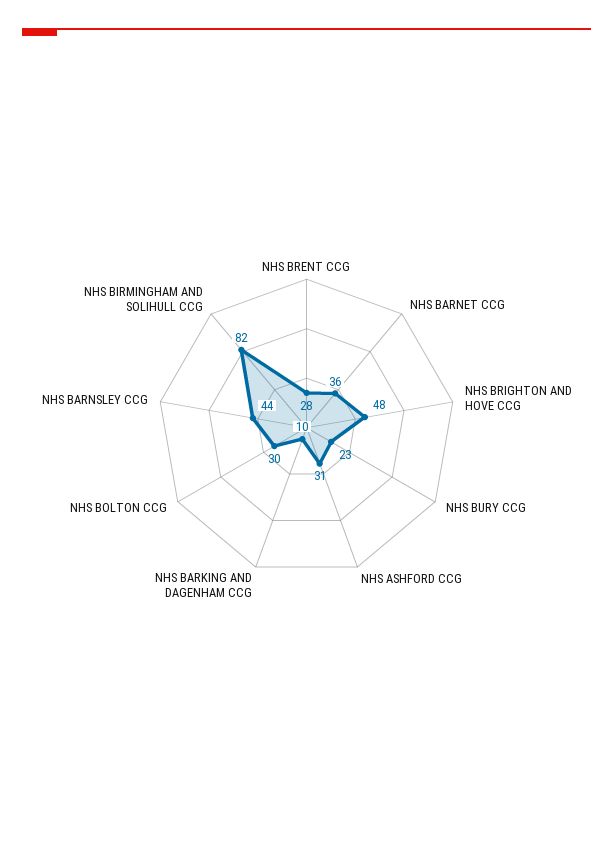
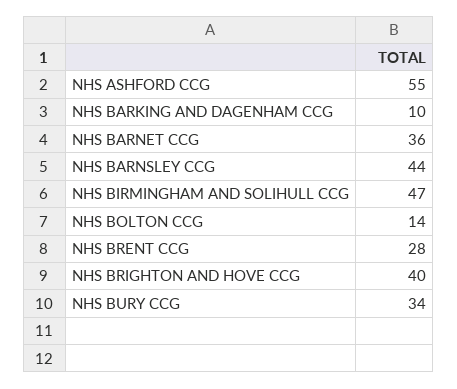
  {
    "NHS BRENT CCG": 28,
    "NHS BARNET CCG": 36,
-   "NHS BRIGHTON AND HOVE CCG": 48,
+   "NHS BRIGHTON AND HOVE CCG": 40,
-   "NHS BURY CCG": 23,
+   "NHS BURY CCG": 34,
-   "NHS ASHFORD CCG": 31,
+   "NHS ASHFORD CCG": 55,
    "NHS BARKING AND DAGENHAM CCG": 10,
-   "NHS BOLTON CCG": 30,
+   "NHS BOLTON CCG": 14,
    "NHS BARNSLEY CCG": 44,
-   "NHS BIRMINGHAM AND SOLIHULL CCG": 82
+   "NHS BIRMINGHAM AND SOLIHULL CCG": 47
  }

